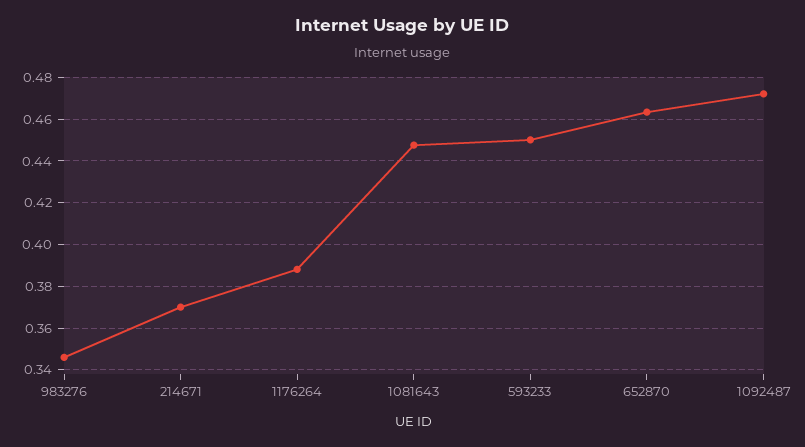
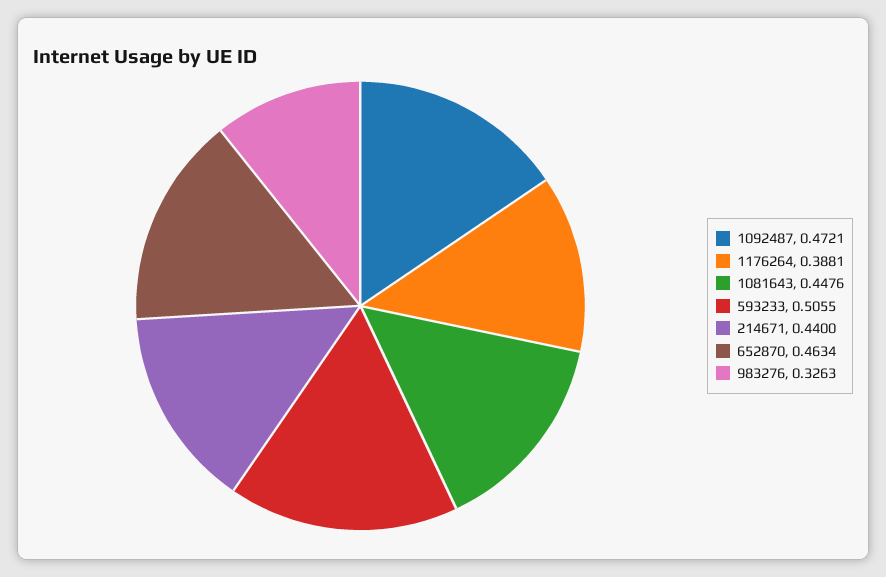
  {
-   "983276": 0.345,
+   "983276": 0.3263,
-   "214671": 0.37,
+   "214671": 0.44,
    "1176264": 0.3881,
    "1081643": 0.4476,
-   "593233": 0.45,
+   "593233": 0.5055,
    "652870": 0.4634,
    "1092487": 0.4721
  }

